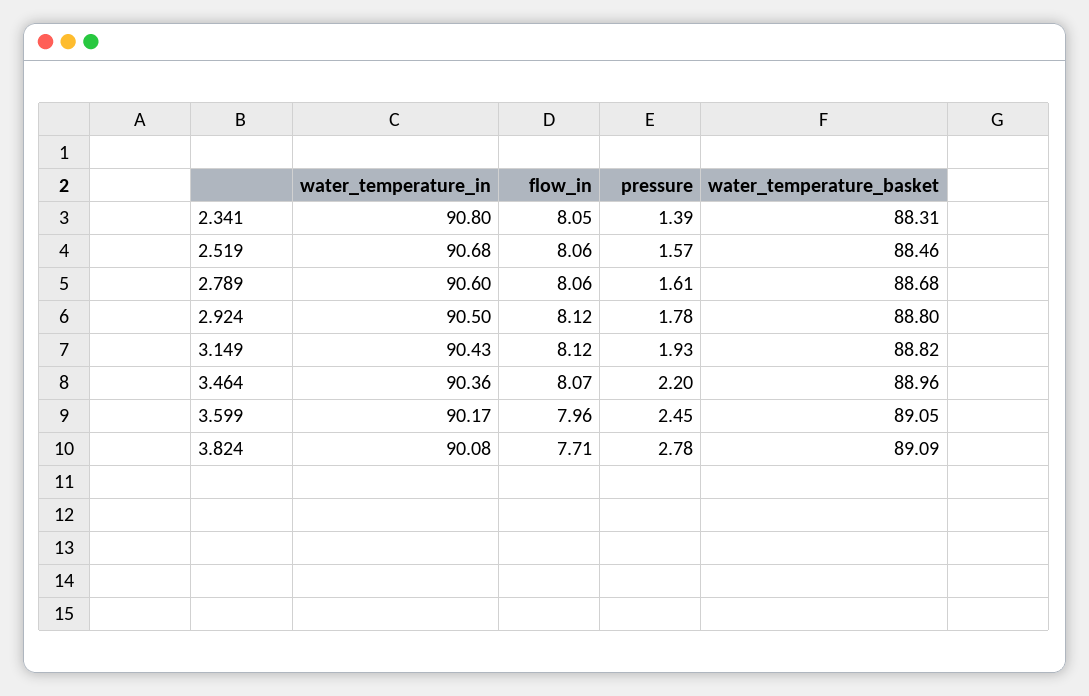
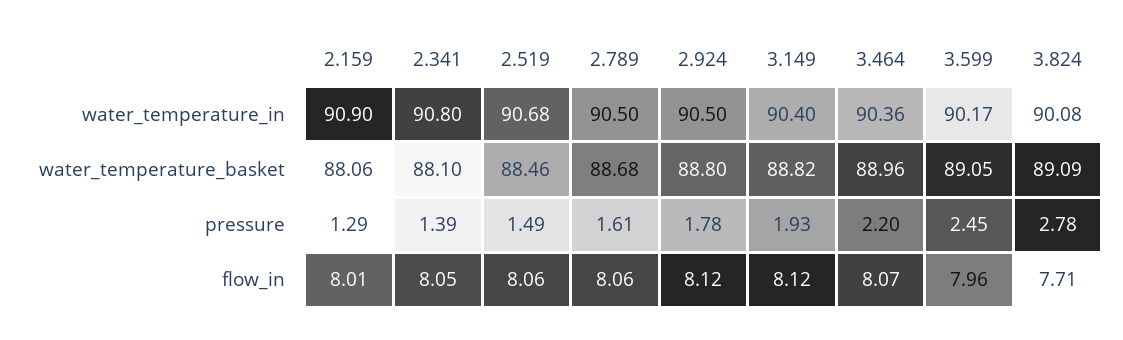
  {
    "water_temperature_in": {
      "2.341": 90.8,
      "2.519": 90.68,
-     "2.789": 90.6,
+     "2.789": 90.5,
      "2.924": 90.5,
-     "3.149": 90.43,
+     "3.149": 90.4,
      "3.464": 90.36,
      "3.599": 90.17,
-     "3.824": 90.08
+     "3.824": 90.08,
+     "2.159": 90.9
    },
    "flow_in": {
      "2.341": 8.05,
      "2.519": 8.06,
      "2.789": 8.06,
      "2.924": 8.12,
      "3.149": 8.12,
      "3.464": 8.07,
      "3.599": 7.96,
-     "3.824": 7.71
+     "3.824": 7.71,
+     "2.159": 8.01
    },
    "pressure": {
      "2.341": 1.39,
-     "2.519": 1.57,
+     "2.519": 1.49,
      "2.789": 1.61,
      "2.924": 1.78,
      "3.149": 1.93,
      "3.464": 2.2,
      "3.599": 2.45,
-     "3.824": 2.78
+     "3.824": 2.78,
+     "2.159": 1.29
    },
    "water_temperature_basket": {
-     "2.341": 88.31,
+     "2.341": 88.1,
      "2.519": 88.46,
      "2.789": 88.68,
      "2.924": 88.8,
      "3.149": 88.82,
      "3.464": 88.96,
      "3.599": 89.05,
-     "3.824": 89.09
+     "3.824": 89.09,
+     "2.159": 88.06
    }
  }

